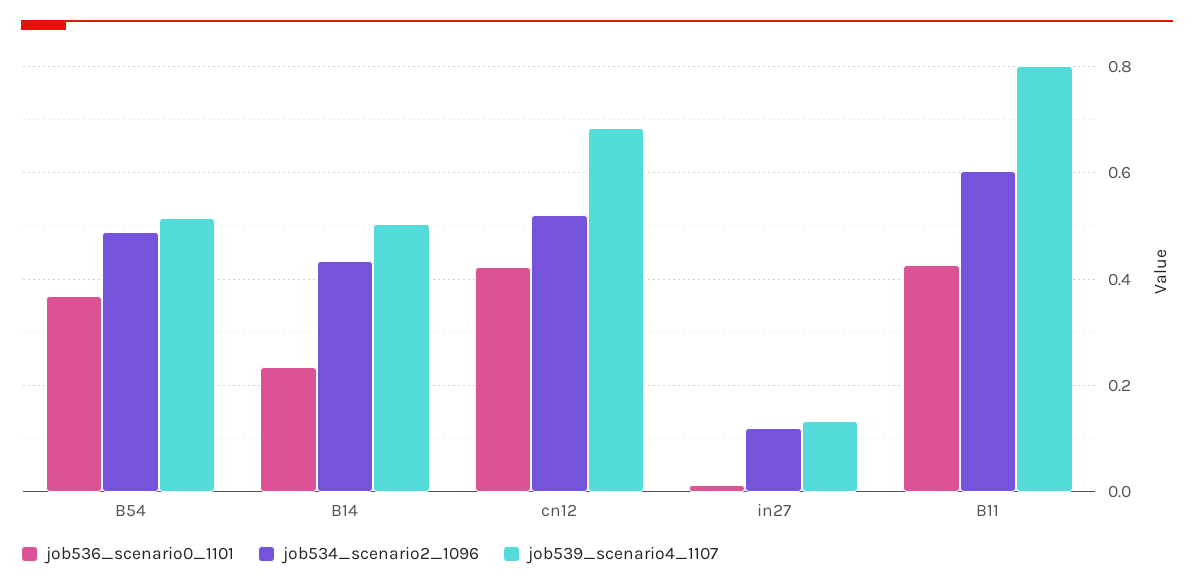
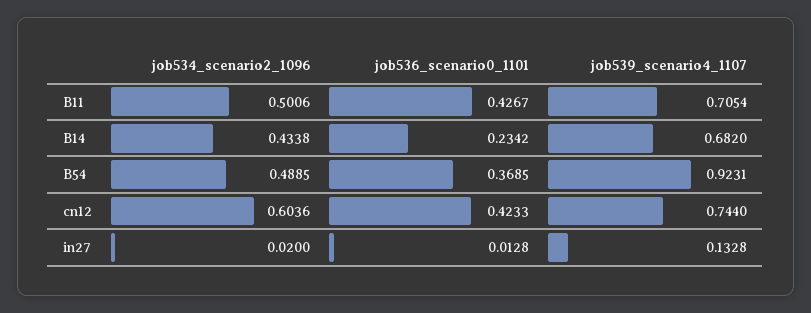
  {
    "job536_scenario0_1101": {
      "B54": 0.3685,
      "B14": 0.2342,
      "cn12": 0.4233,
      "in27": 0.0128,
      "B11": 0.4267
    },
    "job534_scenario2_1096": {
      "B54": 0.4885,
      "B14": 0.4338,
-     "cn12": 0.52,
+     "cn12": 0.6036,
-     "in27": 0.12,
+     "in27": 0.02,
-     "B11": 0.6
+     "B11": 0.5006
    },
    "job539_scenario4_1107": {
-     "B54": 0.52,
+     "B54": 0.9231,
-     "B14": 0.5,
+     "B14": 0.682,
-     "cn12": 0.68,
+     "cn12": 0.744,
      "in27": 0.1328,
-     "B11": 0.8
+     "B11": 0.7054
    }
  }

